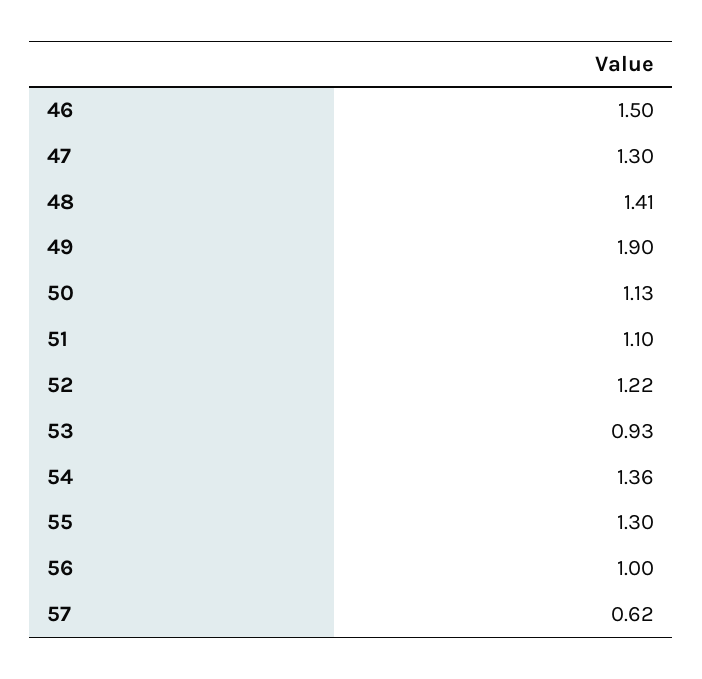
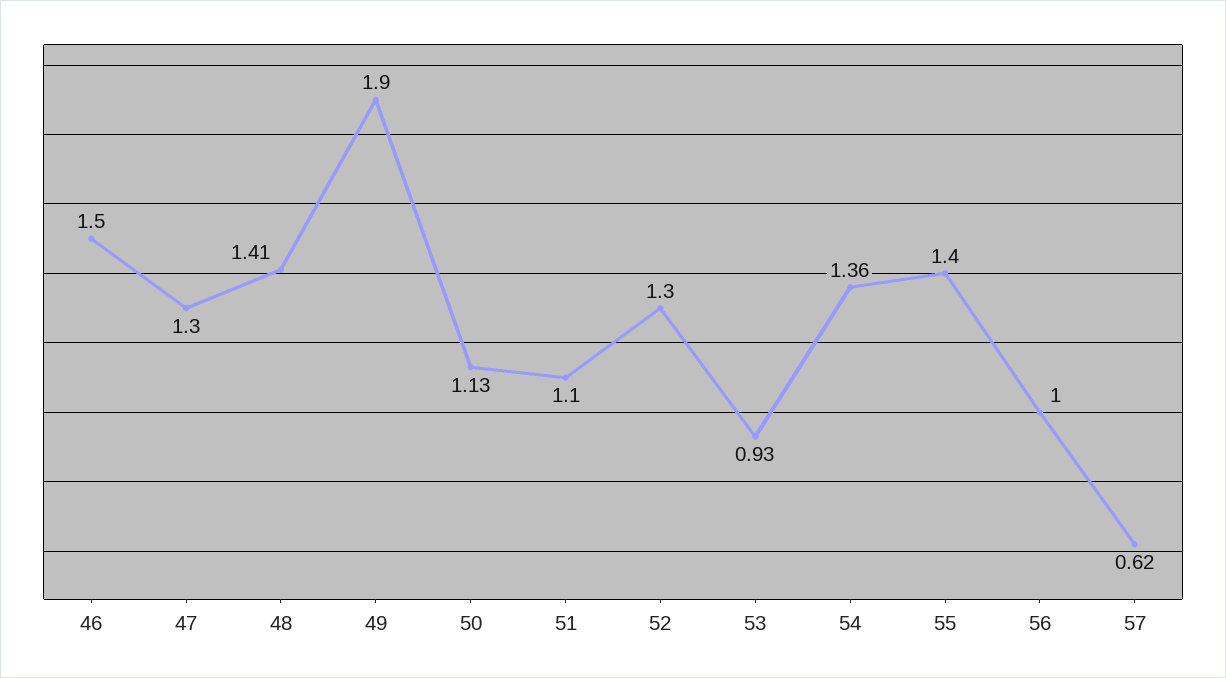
  {
    "46": 1.5,
    "47": 1.3,
    "48": 1.41,
    "49": 1.9,
    "50": 1.13,
    "51": 1.1,
-   "52": 1.22,
+   "52": 1.3,
    "53": 0.93,
    "54": 1.36,
-   "55": 1.3,
+   "55": 1.4,
    "56": 1,
    "57": 0.62
  }

